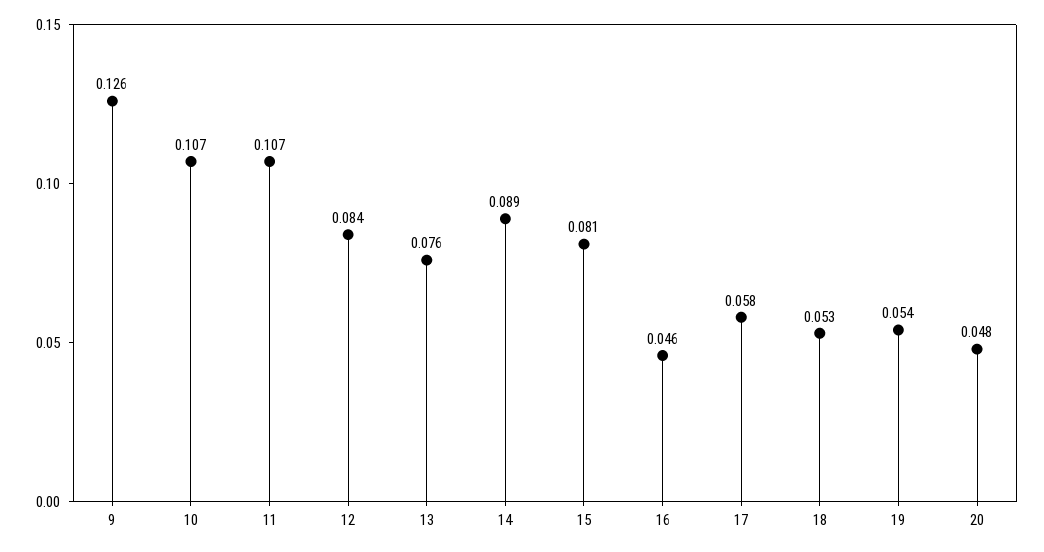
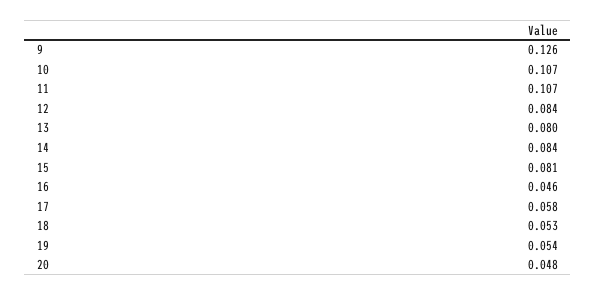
  {
    "9": 0.126,
    "10": 0.107,
    "11": 0.107,
    "12": 0.084,
-   "13": 0.076,
+   "13": 0.08,
-   "14": 0.089,
+   "14": 0.084,
    "15": 0.081,
    "16": 0.046,
    "17": 0.058,
    "18": 0.053,
    "19": 0.054,
    "20": 0.048
  }

